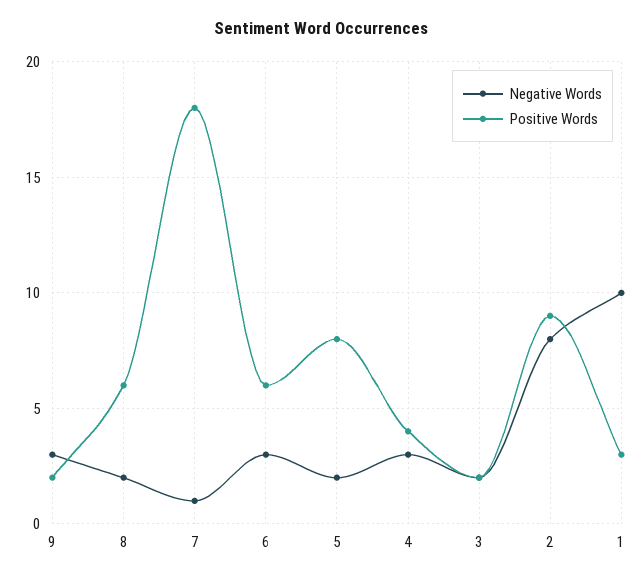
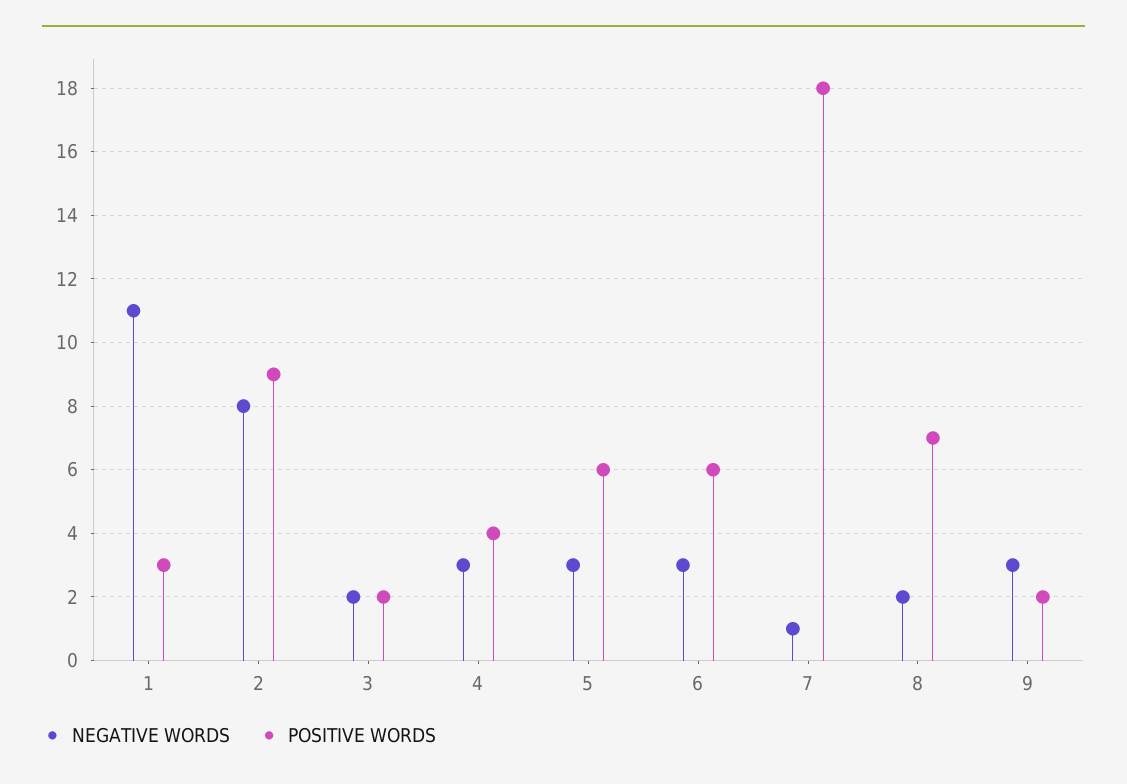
  {
    "Negative Words": {
      "9": 3,
      "8": 2,
      "7": 1,
      "6": 3,
-     "5": 2,
+     "5": 3,
      "4": 3,
      "3": 2,
      "2": 8,
-     "1": 10
+     "1": 11
    },
    "Positive Words": {
      "9": 2,
-     "8": 6,
+     "8": 7,
      "7": 18,
      "6": 6,
-     "5": 8,
+     "5": 6,
      "4": 4,
      "3": 2,
      "2": 9,
      "1": 3
    }
  }

